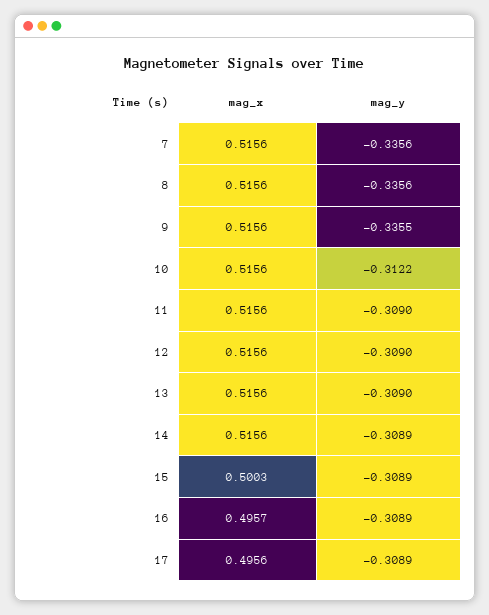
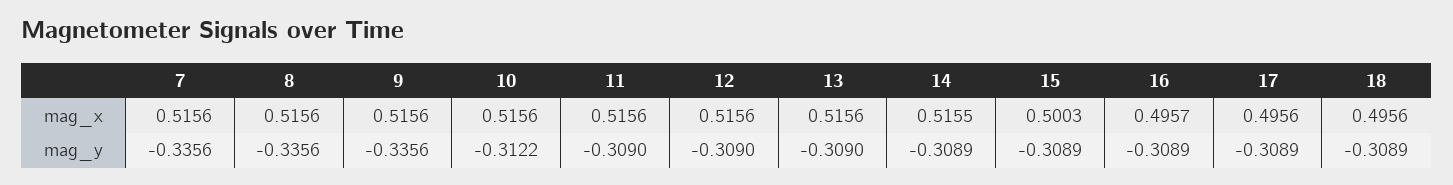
  {
    "mag_x": {
      "7": 0.5156,
      "8": 0.5156,
      "9": 0.5156,
      "10": 0.5156,
      "11": 0.5156,
      "12": 0.5156,
      "13": 0.5156,
-     "14": 0.5156,
+     "14": 0.5155,
      "15": 0.5003,
      "16": 0.4957,
-     "17": 0.4956
+     "17": 0.4956,
+     "18": 0.4956
    },
    "mag_y": {
      "7": -0.3356,
      "8": -0.3356,
-     "9": -0.3355,
+     "9": -0.3356,
      "10": -0.3122,
      "11": -0.309,
      "12": -0.309,
      "13": -0.309,
      "14": -0.3089,
      "15": -0.3089,
      "16": -0.3089,
-     "17": -0.3089
+     "17": -0.3089,
+     "18": -0.3089
    }
  }

